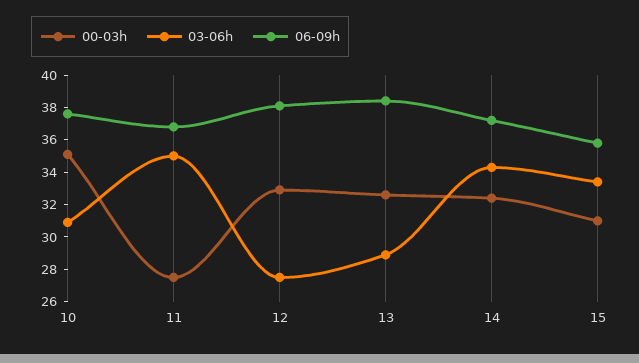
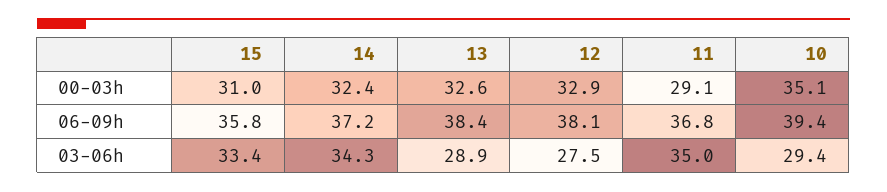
  {
    "00-03h": {
      "10": 35.1,
-     "11": 27.5,
+     "11": 29.1,
      "12": 32.9,
      "13": 32.6,
      "14": 32.4,
      "15": 31
    },
    "03-06h": {
-     "10": 31,
+     "10": 29.4,
      "11": 35,
      "12": 27.5,
      "13": 28.9,
      "14": 34.3,
      "15": 33.4
    },
    "06-09h": {
-     "10": 37.5,
+     "10": 39.4,
      "11": 36.8,
      "12": 38.1,
      "13": 38.4,
      "14": 37.2,
      "15": 35.8
    }
  }

